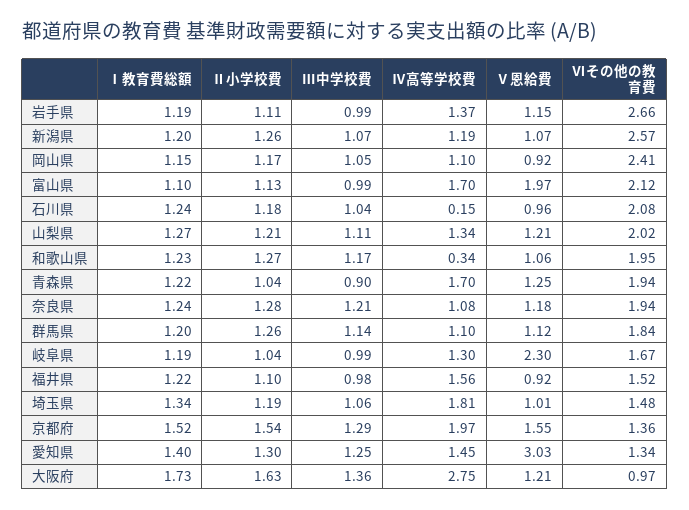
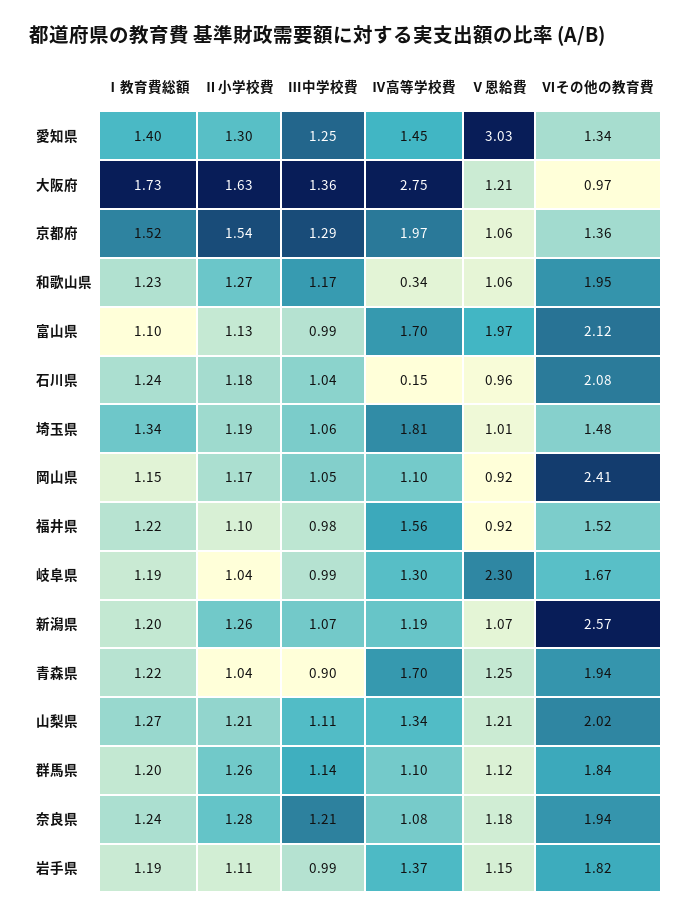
  {
    "Ⅰ教育費総額": {
      "岩手県": 1.19,
      "新潟県": 1.2,
      "岡山県": 1.15,
      "富山県": 1.1,
      "石川県": 1.24,
      "山梨県": 1.27,
      "和歌山県": 1.23,
      "青森県": 1.22,
      "奈良県": 1.24,
      "群馬県": 1.2,
      "岐阜県": 1.19,
      "福井県": 1.22,
      "埼玉県": 1.34,
      "京都府": 1.52,
      "愛知県": 1.4,
      "大阪府": 1.73
    },
    "Ⅱ小学校費": {
      "岩手県": 1.11,
      "新潟県": 1.26,
      "岡山県": 1.17,
      "富山県": 1.13,
      "石川県": 1.18,
      "山梨県": 1.21,
      "和歌山県": 1.27,
      "青森県": 1.04,
      "奈良県": 1.28,
      "群馬県": 1.26,
      "岐阜県": 1.04,
      "福井県": 1.1,
      "埼玉県": 1.19,
      "京都府": 1.54,
      "愛知県": 1.3,
      "大阪府": 1.63
    },
    "Ⅲ中学校費": {
      "岩手県": 0.99,
      "新潟県": 1.07,
      "岡山県": 1.05,
      "富山県": 0.99,
      "石川県": 1.04,
      "山梨県": 1.11,
      "和歌山県": 1.17,
      "青森県": 0.9,
      "奈良県": 1.21,
      "群馬県": 1.14,
      "岐阜県": 0.99,
      "福井県": 0.98,
      "埼玉県": 1.06,
      "京都府": 1.29,
      "愛知県": 1.25,
      "大阪府": 1.36
    },
    "Ⅳ高等学校費": {
      "岩手県": 1.37,
      "新潟県": 1.19,
      "岡山県": 1.1,
      "富山県": 1.7,
      "石川県": 0.15,
      "山梨県": 1.34,
      "和歌山県": 0.34,
      "青森県": 1.7,
      "奈良県": 1.08,
      "群馬県": 1.1,
      "岐阜県": 1.3,
      "福井県": 1.56,
      "埼玉県": 1.81,
      "京都府": 1.97,
      "愛知県": 1.45,
      "大阪府": 2.75
    },
    "Ⅴ恩給費": {
      "岩手県": 1.15,
      "新潟県": 1.07,
      "岡山県": 0.92,
      "富山県": 1.97,
      "石川県": 0.96,
      "山梨県": 1.21,
      "和歌山県": 1.06,
      "青森県": 1.25,
      "奈良県": 1.18,
      "群馬県": 1.12,
      "岐阜県": 2.3,
      "福井県": 0.92,
      "埼玉県": 1.01,
-     "京都府": 1.55,
+     "京都府": 1.06,
      "愛知県": 3.03,
      "大阪府": 1.21
    },
    "Ⅵその他の教育費": {
-     "岩手県": 2.66,
+     "岩手県": 1.82,
      "新潟県": 2.57,
      "岡山県": 2.41,
      "富山県": 2.12,
      "石川県": 2.08,
      "山梨県": 2.02,
      "和歌山県": 1.95,
      "青森県": 1.94,
      "奈良県": 1.94,
      "群馬県": 1.84,
      "岐阜県": 1.67,
      "福井県": 1.52,
      "埼玉県": 1.48,
      "京都府": 1.36,
      "愛知県": 1.34,
      "大阪府": 0.97
    }
  }

